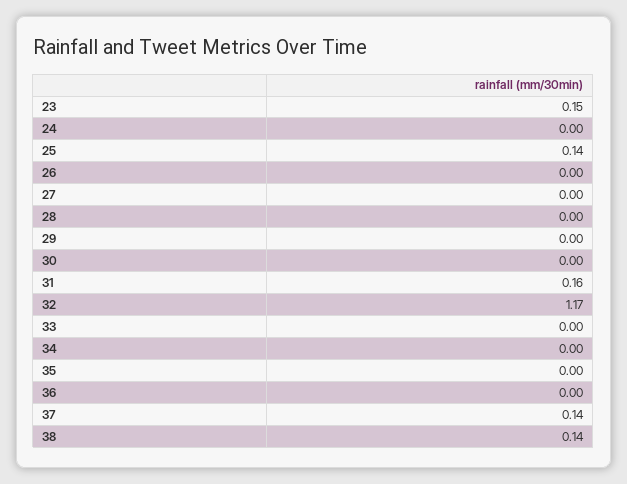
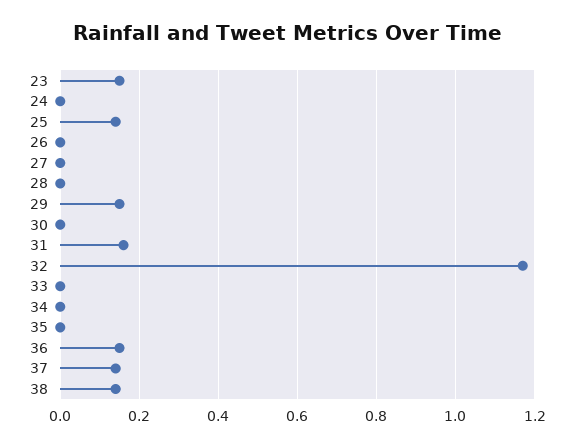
  {
    "23": 0.15,
    "24": 0,
    "25": 0.14,
    "26": 0,
    "27": 0,
    "28": 0,
-   "29": 0,
+   "29": 0.15,
    "30": 0,
    "31": 0.16,
    "32": 1.17,
    "33": 0,
    "34": 0,
    "35": 0,
-   "36": 0,
+   "36": 0.15,
    "37": 0.14,
    "38": 0.14
  }

